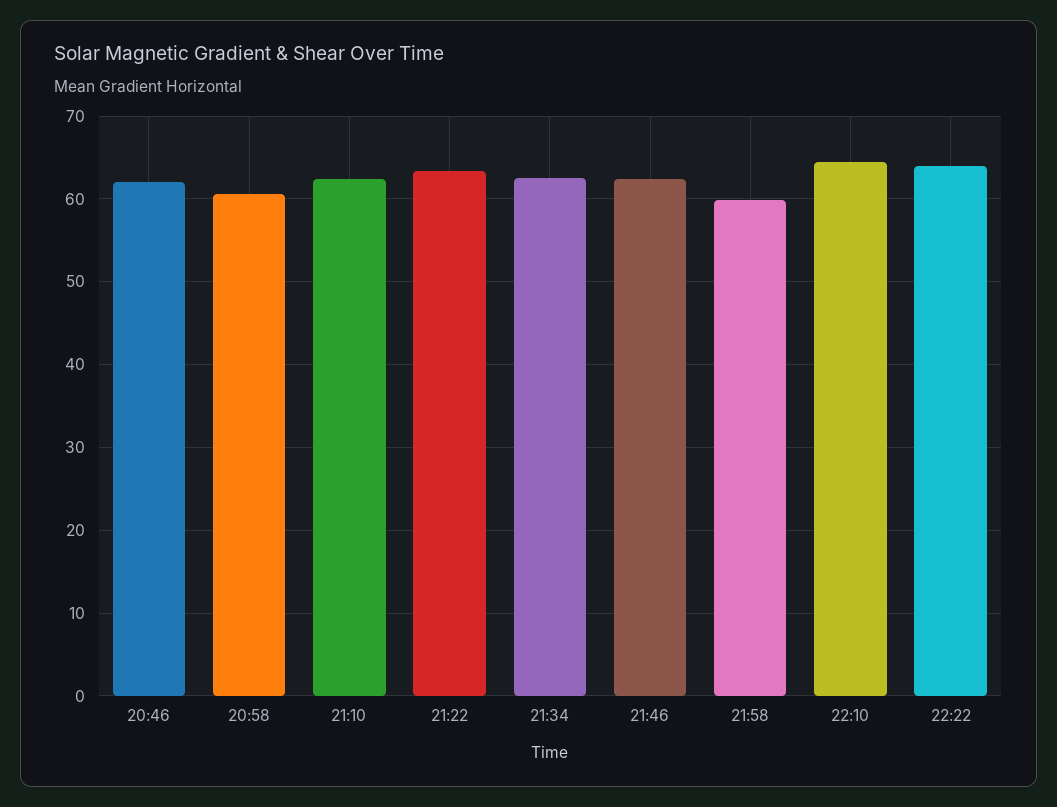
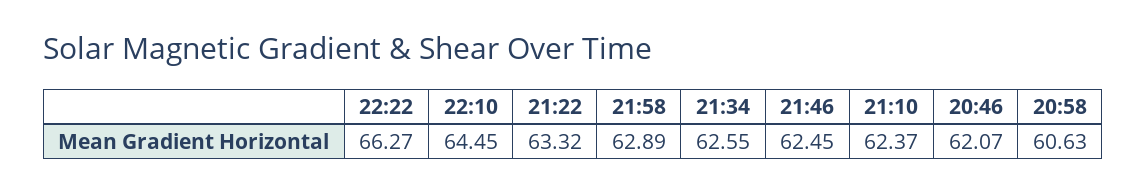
  {
    "20:46": 62.07,
    "20:58": 60.63,
    "21:10": 62.37,
    "21:22": 63.32,
    "21:34": 62.55,
    "21:46": 62.45,
-   "21:58": 60,
+   "21:58": 62.89,
    "22:10": 64.45,
-   "22:22": 64
+   "22:22": 66.27
  }

